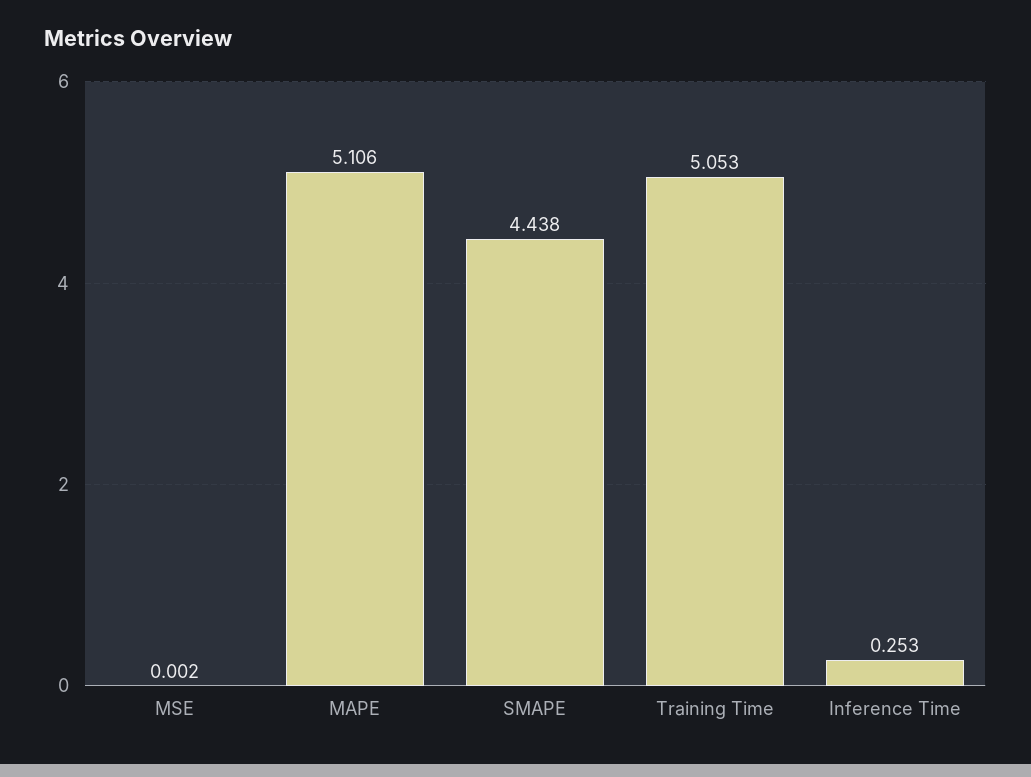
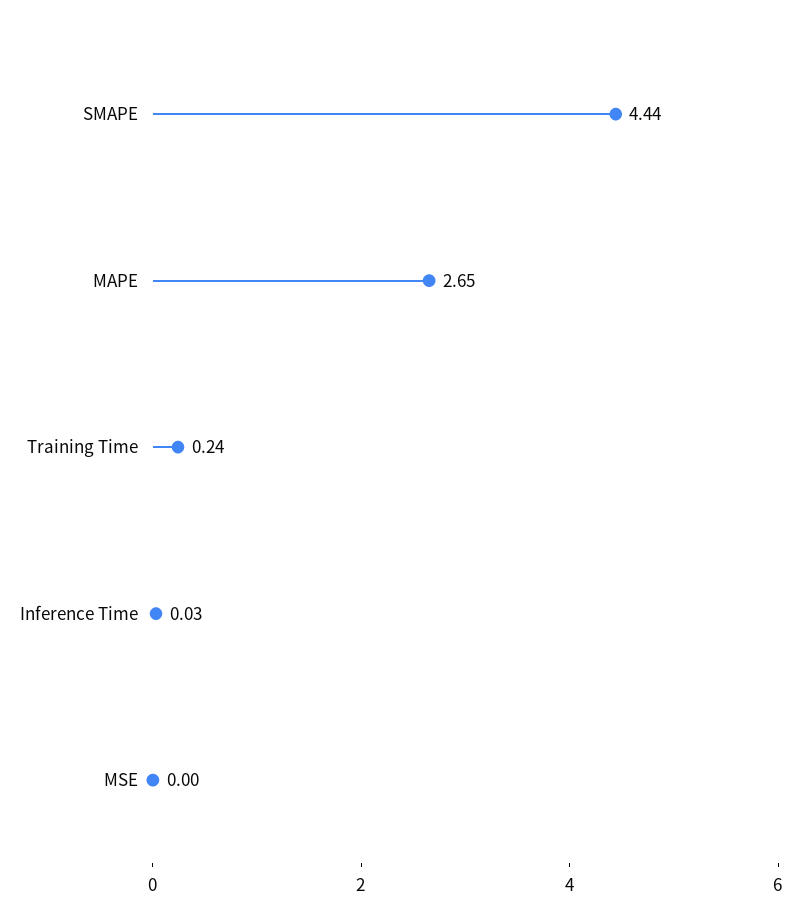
  {
    "MSE": 0.002,
-   "MAPE": 5.106,
+   "MAPE": 2.65,
    "SMAPE": 4.438,
-   "Training Time": 5.053,
+   "Training Time": 0.24,
-   "Inference Time": 0.253
+   "Inference Time": 0.03
  }

